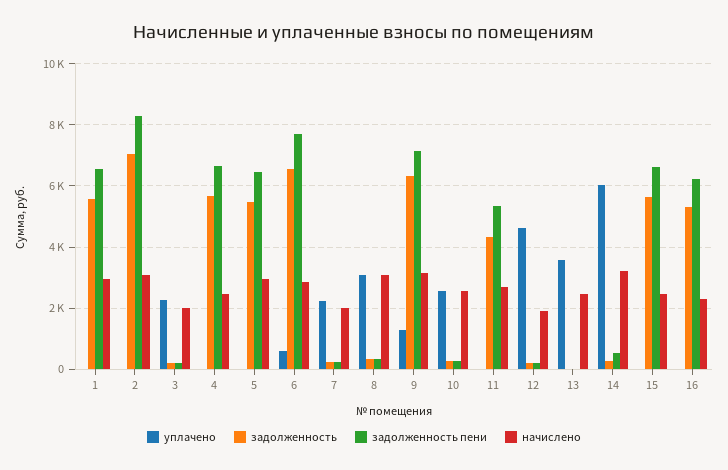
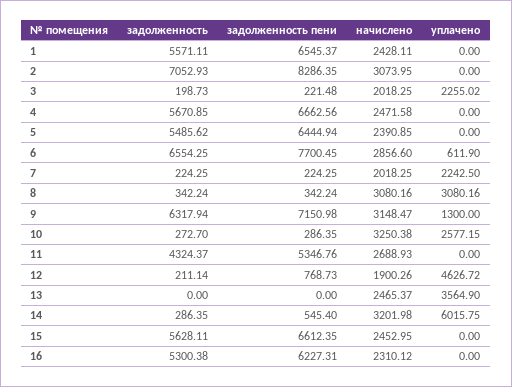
  {
    "уплачено": {
      "1": 0,
      "2": 0,
      "3": 2255.02,
      "4": 0,
      "5": 0,
      "6": 611.9,
      "7": 2242.5,
      "8": 3080.16,
      "9": 1300,
      "10": 2577.15,
      "11": 0,
      "12": 4626.72,
      "13": 3564.9,
      "14": 6015.75,
      "15": 0,
      "16": 0
    },
    "задолженность": {
      "1": 5571.11,
      "2": 7052.93,
      "3": 198.73,
      "4": 5670.85,
      "5": 5485.62,
      "6": 6554.25,
      "7": 224.25,
      "8": 342.24,
      "9": 6317.94,
      "10": 272.7,
      "11": 4324.37,
      "12": 211.14,
      "13": 0,
      "14": 286.35,
      "15": 5628.11,
      "16": 5300.38
    },
    "задолженность пени": {
      "1": 6545.37,
      "2": 8286.35,
      "3": 221.48,
      "4": 6662.56,
      "5": 6444.94,
      "6": 7700.45,
      "7": 224.25,
      "8": 342.24,
      "9": 7150.98,
      "10": 286.35,
      "11": 5346.76,
-     "12": 200,
+     "12": 768.73,
      "13": 0,
      "14": 545.4,
      "15": 6612.35,
      "16": 6227.31
    },
    "начислено": {
-     "1": 3000,
+     "1": 2428.11,
      "2": 3073.95,
      "3": 2018.25,
      "4": 2471.58,
-     "5": 3000,
+     "5": 2390.85,
      "6": 2856.6,
      "7": 2018.25,
      "8": 3080.16,
      "9": 3148.47,
-     "10": 2600,
+     "10": 3250.38,
      "11": 2688.93,
      "12": 1900.26,
      "13": 2465.37,
      "14": 3201.98,
      "15": 2452.95,
      "16": 2310.12
    }
  }

